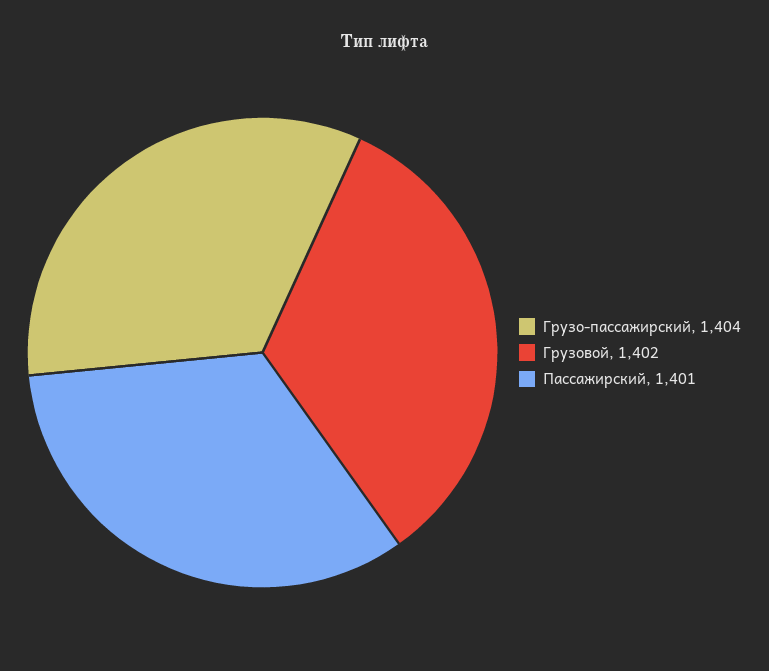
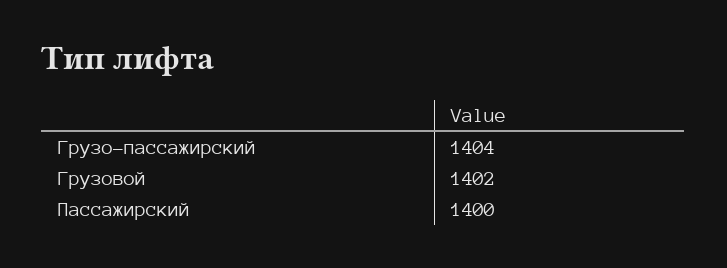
  {
    "Грузо-пассажирский": 1404,
    "Грузовой": 1402,
-   "Пассажирский": 1401
+   "Пассажирский": 1400
  }

